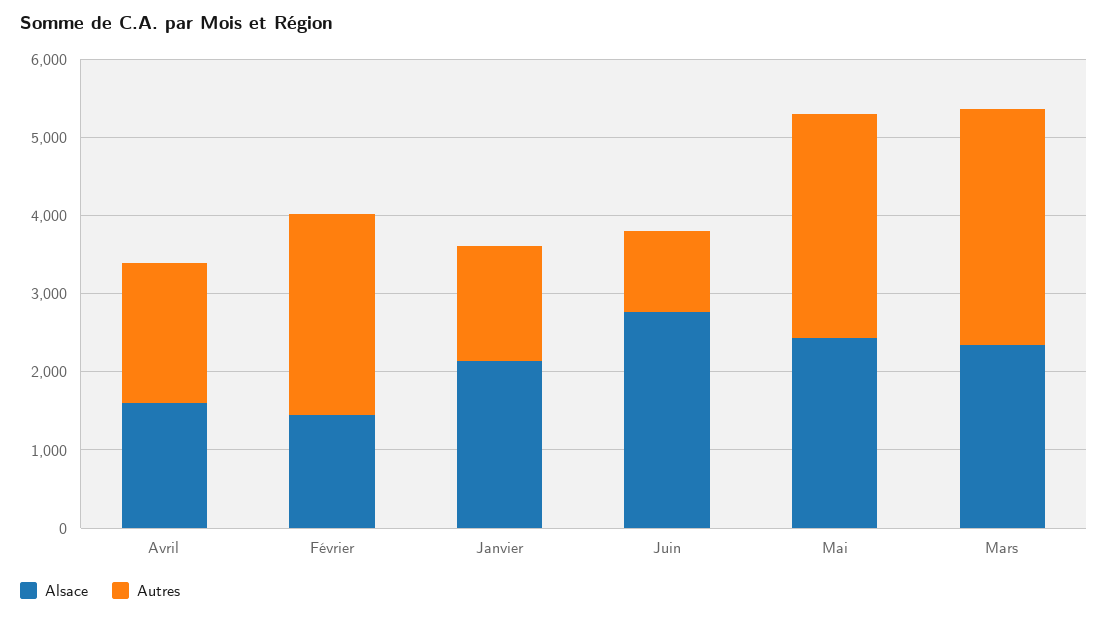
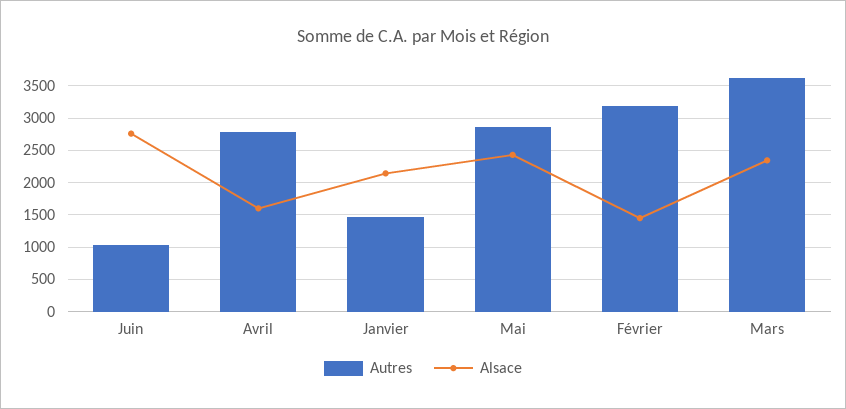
  {
    "Alsace": {
      "Avril": 1600,
      "Février": 1400,
      "Janvier": 2100,
      "Juin": 2800,
      "Mai": 2400,
      "Mars": 2300
    },
    "Autres": {
-     "Avril": 1800,
+     "Avril": 2800,
-     "Février": 2600,
+     "Février": 3200,
      "Janvier": 1500,
      "Juin": 1000,
      "Mai": 2900,
-     "Mars": 3000
+     "Mars": 3600
    }
  }

